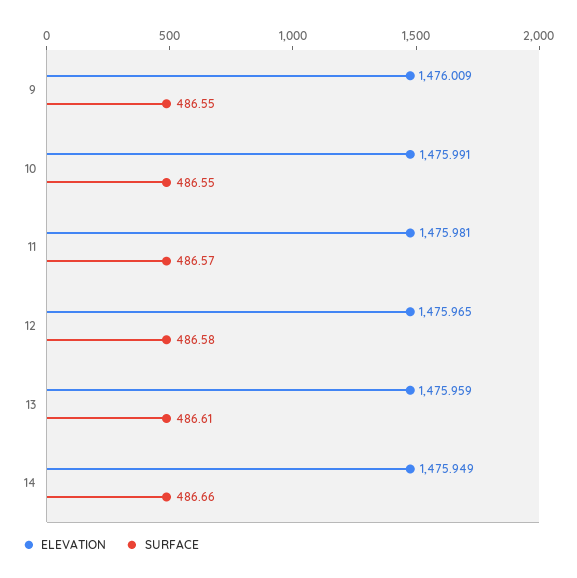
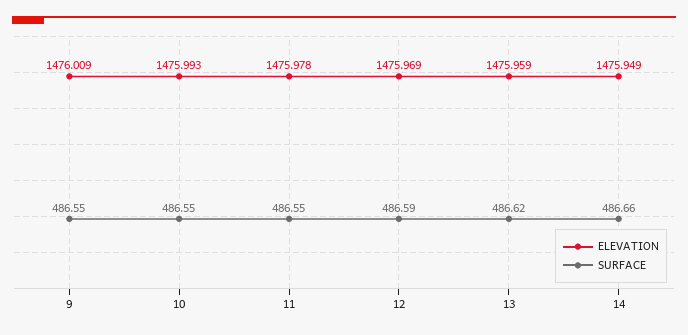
  {
    "ELEVATION": {
      "9": 1476.009,
-     "10": 1475.991,
+     "10": 1475.993,
-     "11": 1475.981,
+     "11": 1475.978,
-     "12": 1475.965,
+     "12": 1475.969,
      "13": 1475.959,
      "14": 1475.949
    },
    "SURFACE": {
      "9": 486.55,
      "10": 486.55,
-     "11": 486.57,
+     "11": 486.55,
-     "12": 486.58,
+     "12": 486.59,
-     "13": 486.61,
+     "13": 486.62,
      "14": 486.66
    }
  }

